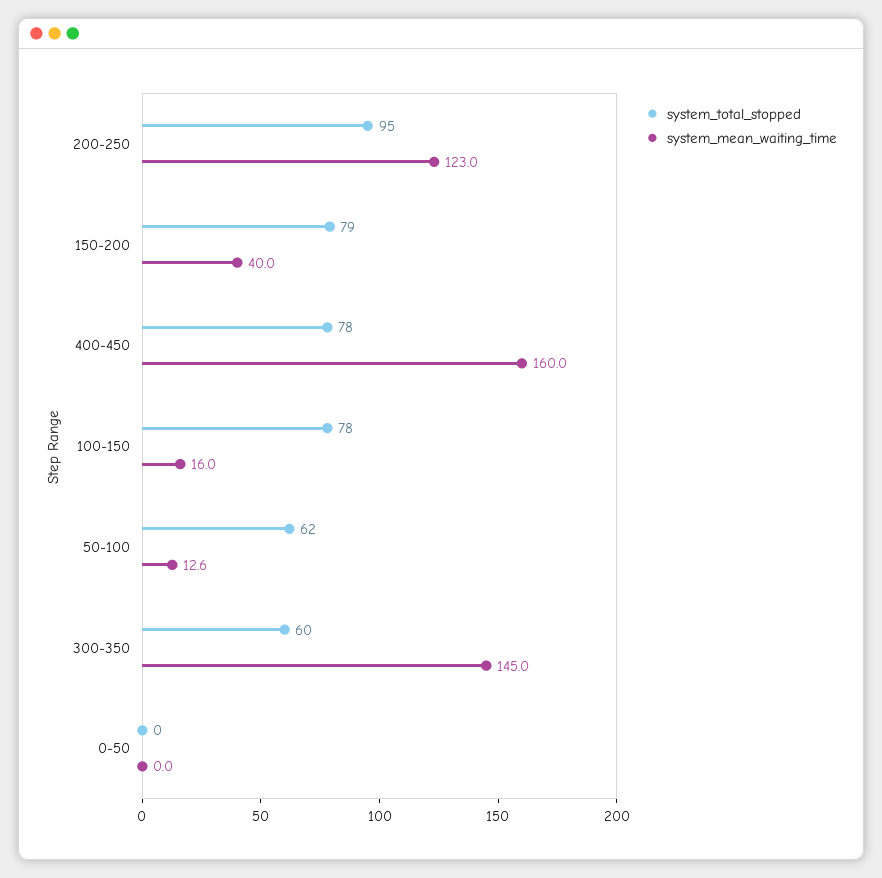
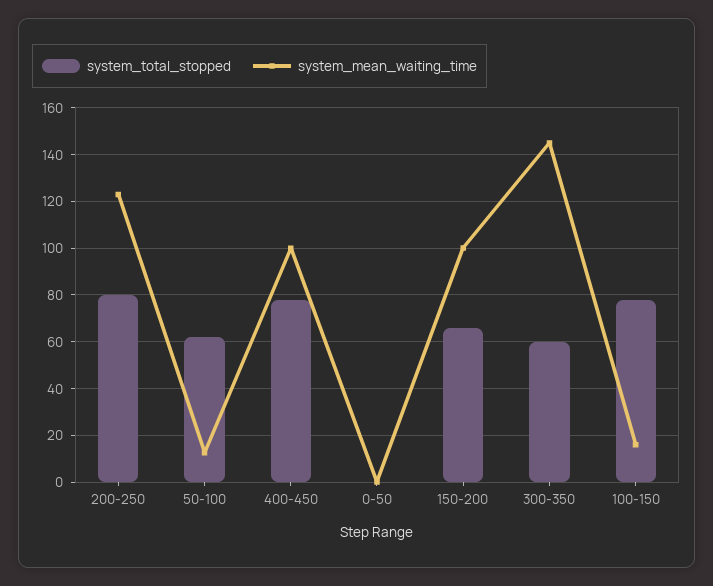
  {
    "system_total_stopped": {
-     "200-250": 95,
+     "200-250": 80,
-     "150-200": 79,
+     "150-200": 65,
      "400-450": 78,
      "100-150": 78,
      "50-100": 62,
      "300-350": 60,
      "0-50": 0
    },
    "system_mean_waiting_time": {
      "200-250": 123,
-     "150-200": 40,
+     "150-200": 100,
-     "400-450": 160,
+     "400-450": 100,
      "100-150": 16,
      "50-100": 12.6,
      "300-350": 145,
      "0-50": 0
    }
  }

